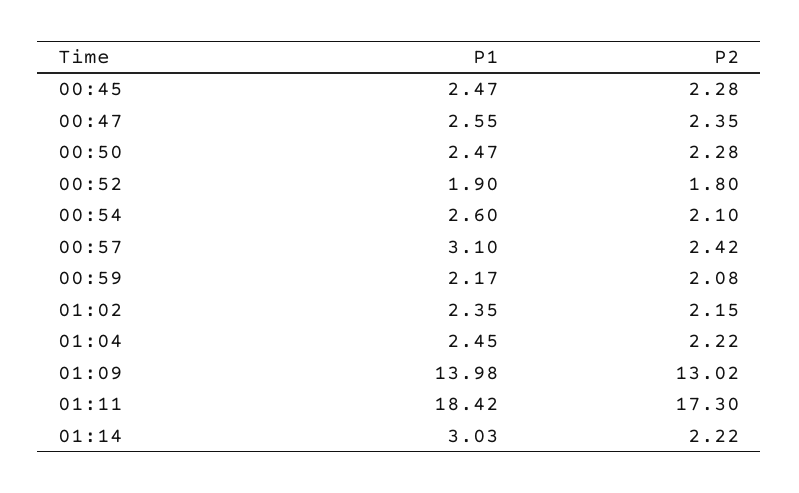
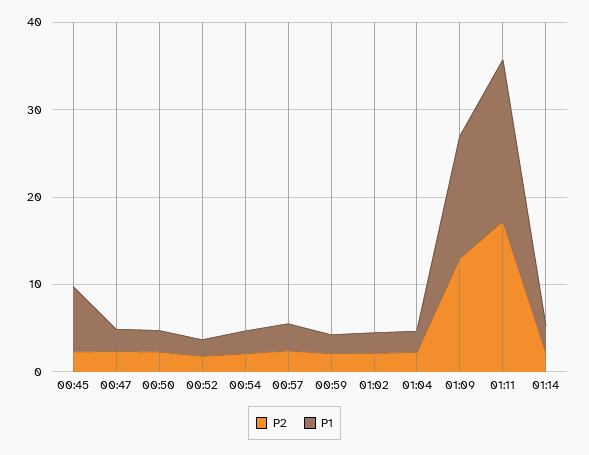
  {
    "P1": {
-     "00:45": 2.47,
+     "00:45": 8,
      "00:47": 2.55,
      "00:50": 2.47,
      "00:52": 1.9,
      "00:54": 2.6,
      "00:57": 3.1,
      "00:59": 2.17,
      "01:02": 2.35,
      "01:04": 2.45,
      "01:09": 13.98,
      "01:11": 18.42,
      "01:14": 3.03
    },
    "P2": {
      "00:45": 2.28,
      "00:47": 2.35,
      "00:50": 2.28,
      "00:52": 1.8,
      "00:54": 2.1,
      "00:57": 2.42,
      "00:59": 2.08,
      "01:02": 2.15,
      "01:04": 2.22,
      "01:09": 13.02,
      "01:11": 17.3,
      "01:14": 2.22
    }
  }

